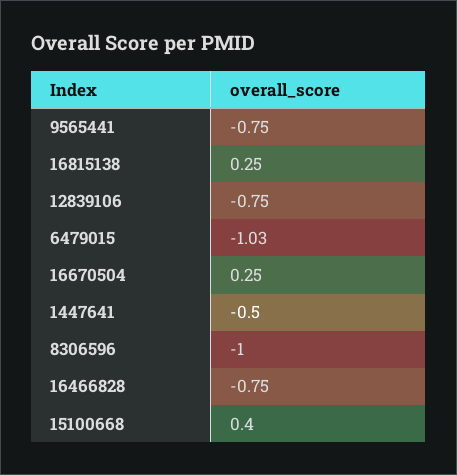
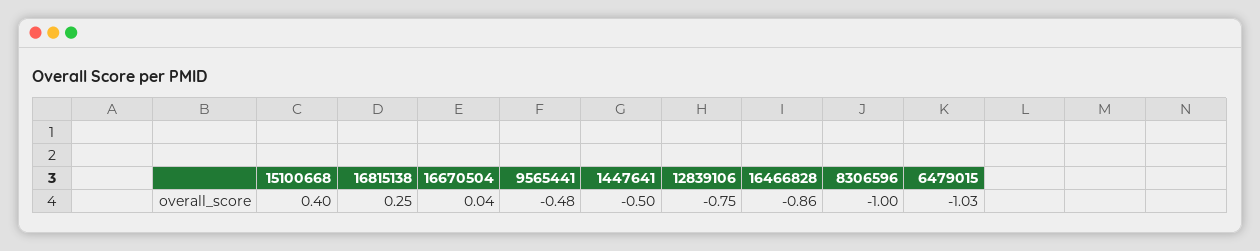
  {
-   "9565441": -0.75,
+   "9565441": -0.48,
    "16815138": 0.25,
    "12839106": -0.75,
    "6479015": -1.03,
-   "16670504": 0.25,
+   "16670504": 0.04,
    "1447641": -0.5,
    "8306596": -1,
-   "16466828": -0.75,
+   "16466828": -0.86,
    "15100668": 0.4
  }

